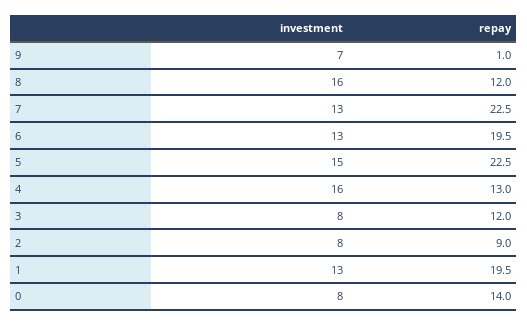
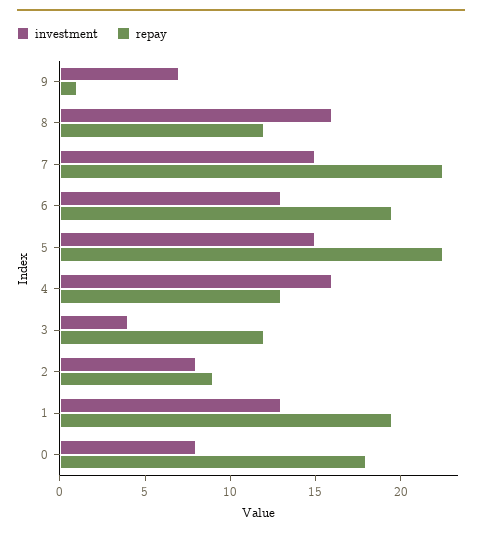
  {
    "investment": {
      "9": 7,
      "8": 16,
-     "7": 13,
+     "7": 15,
      "6": 13,
      "5": 15,
      "4": 16,
-     "3": 8,
+     "3": 4,
      "2": 8,
      "1": 13,
      "0": 8
    },
    "repay": {
      "9": 1,
      "8": 12,
      "7": 22.5,
      "6": 19.5,
      "5": 22.5,
      "4": 13,
      "3": 12,
      "2": 9,
      "1": 19.5,
-     "0": 14
+     "0": 18
    }
  }

